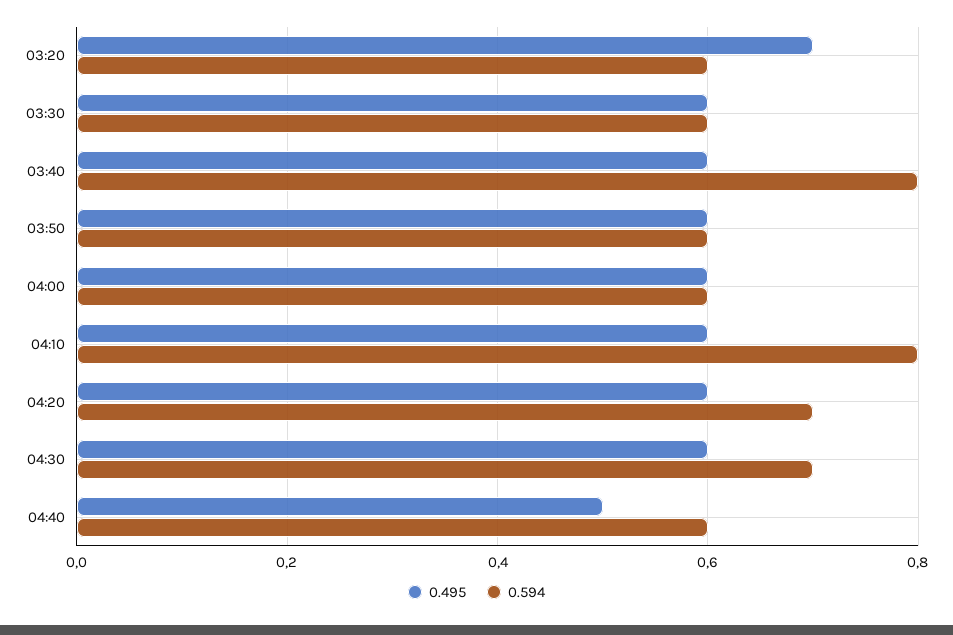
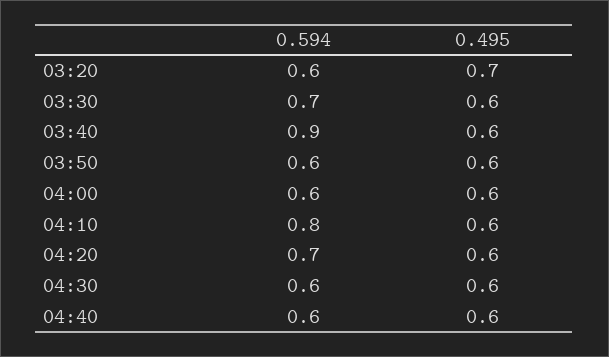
  {
    "0.495": {
      "03:20": 0.7,
      "03:30": 0.6,
      "03:40": 0.6,
      "03:50": 0.6,
      "04:00": 0.6,
      "04:10": 0.6,
      "04:20": 0.6,
      "04:30": 0.6,
-     "04:40": 0.5
+     "04:40": 0.6
    },
    "0.594": {
      "03:20": 0.6,
-     "03:30": 0.6,
+     "03:30": 0.7,
-     "03:40": 0.8,
+     "03:40": 0.9,
      "03:50": 0.6,
      "04:00": 0.6,
      "04:10": 0.8,
      "04:20": 0.7,
-     "04:30": 0.7,
+     "04:30": 0.6,
      "04:40": 0.6
    }
  }

